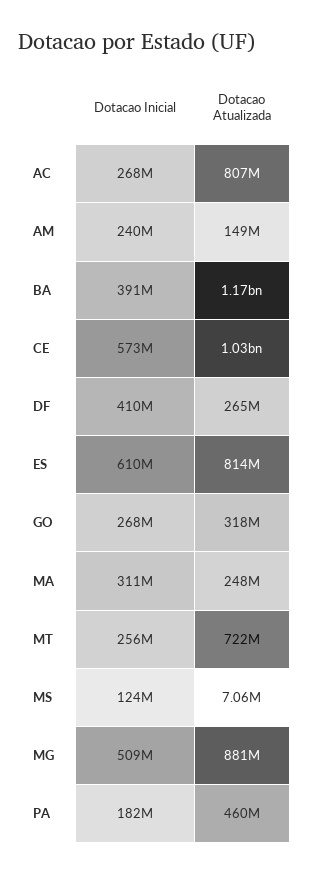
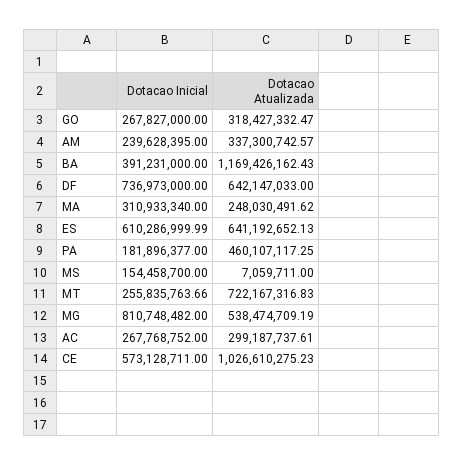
  {
    "Dotacao Inicial": {
      "AC": 267768752,
      "AM": 239628395,
      "BA": 391231000,
      "CE": 573128711,
-     "DF": 410000000,
+     "DF": 736973000,
      "ES": 610286999.99,
      "GO": 267827000,
      "MA": 310933340,
      "MT": 255835763.66,
-     "MS": 124000000,
+     "MS": 154458700,
-     "MG": 509000000,
+     "MG": 810748482,
      "PA": 181896377
    },
    "Dotacao Atualizada": {
-     "AC": 807000000,
+     "AC": 299187737.61,
-     "AM": 149000000,
+     "AM": 337300742.57,
      "BA": 1169426162.43,
      "CE": 1026610275.23,
-     "DF": 265000000,
+     "DF": 642147033,
-     "ES": 814000000,
+     "ES": 641192652.13,
      "GO": 318427332.47,
      "MA": 248030491.62,
      "MT": 722167316.83,
      "MS": 7059711,
-     "MG": 881000000,
+     "MG": 538474709.19,
      "PA": 460107117.25
    }
  }

